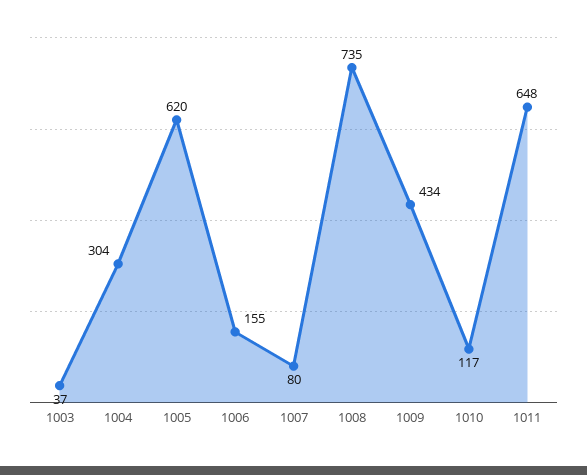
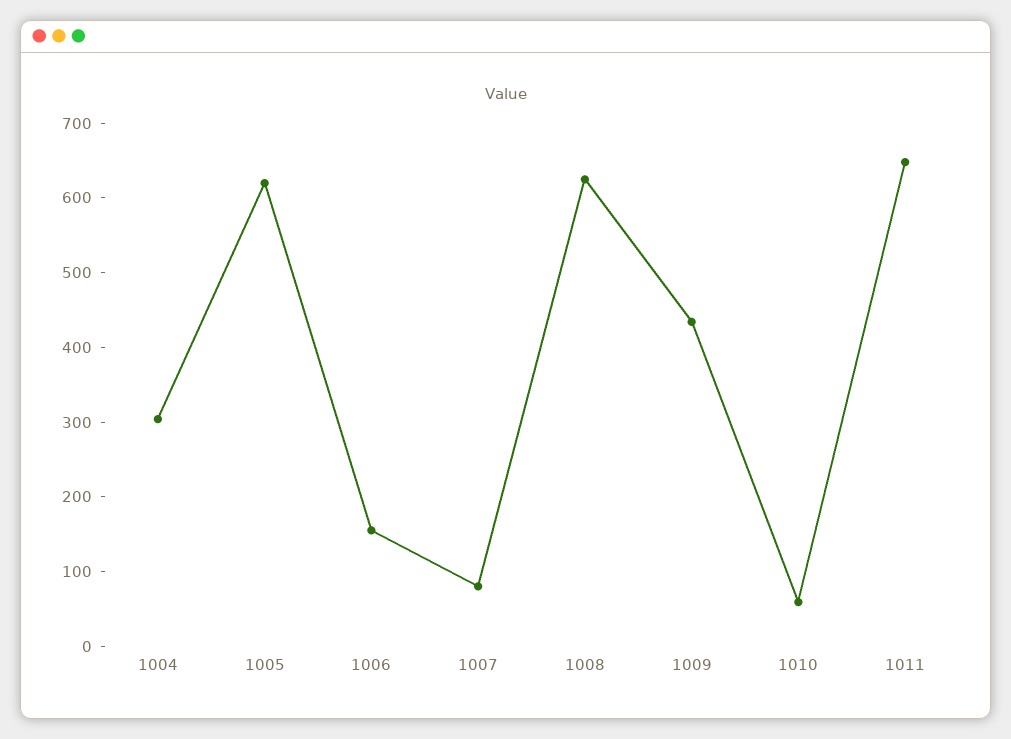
  {
-   "1003": 37,
    "1004": 304,
    "1005": 620,
    "1006": 155,
    "1007": 80,
-   "1008": 735,
+   "1008": 620,
    "1009": 434,
-   "1010": 117,
+   "1010": 60,
    "1011": 648
  }

